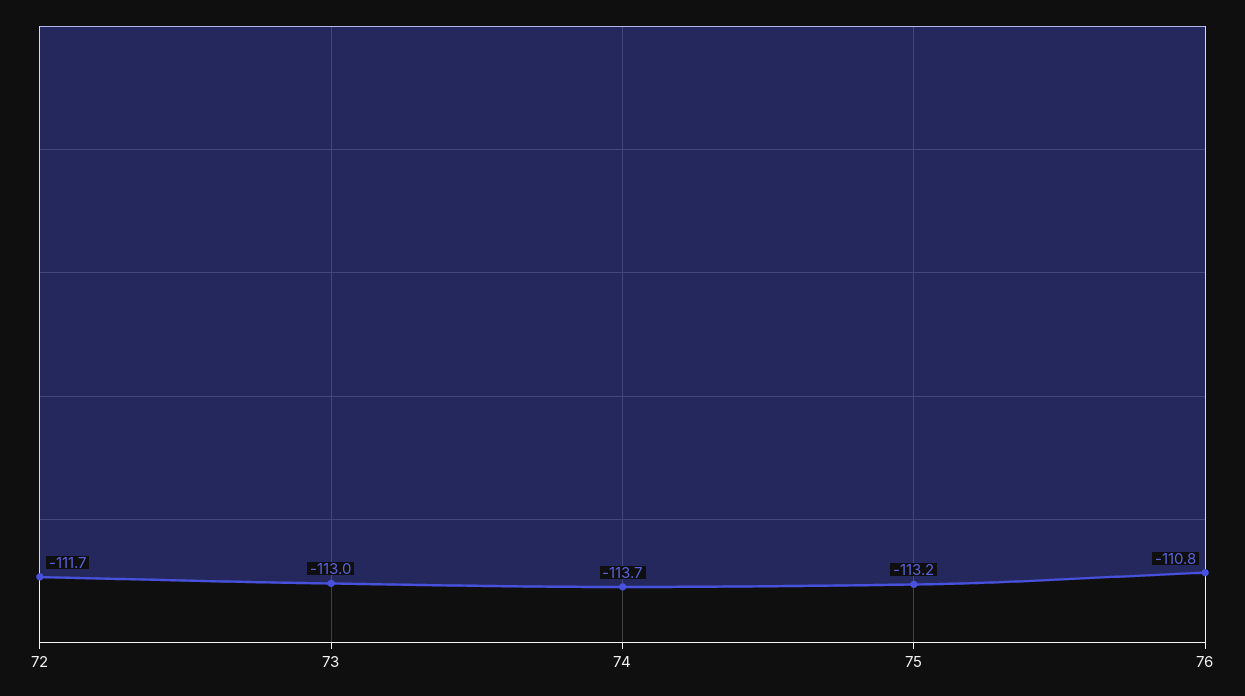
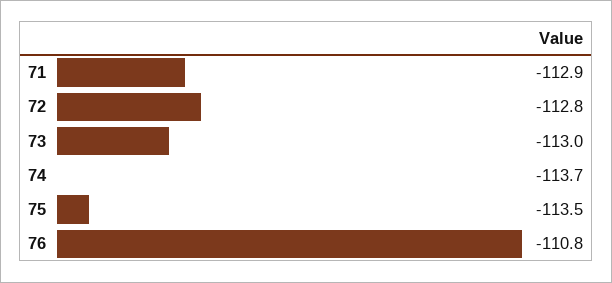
  {
-   "72": -111.7,
+   "72": -112.8,
    "73": -113,
    "74": -113.7,
-   "75": -113.2,
+   "75": -113.5,
-   "76": -110.8
+   "76": -110.8,
+   "71": -112.9
  }

